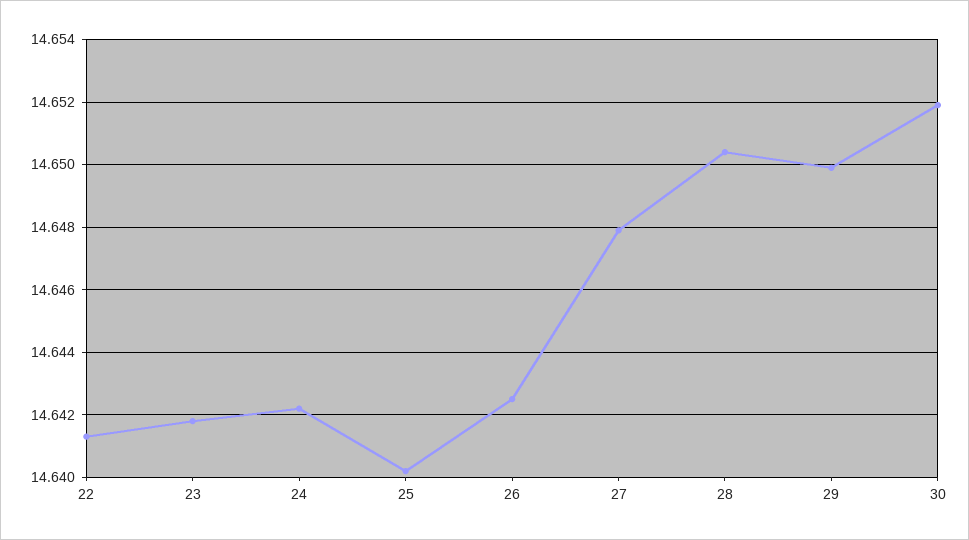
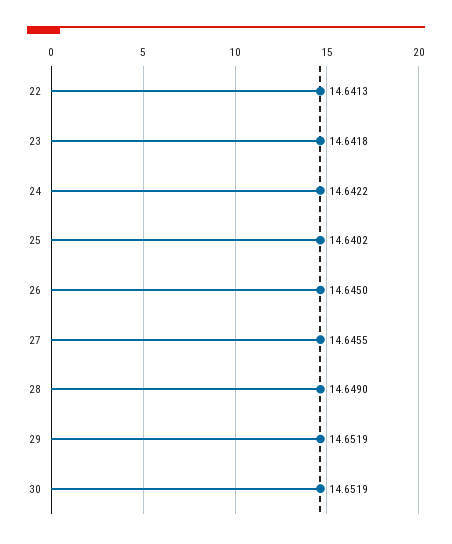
  {
    "22": 14.6413,
    "23": 14.6418,
    "24": 14.6422,
    "25": 14.6402,
-   "26": 14.6425,
+   "26": 14.645,
-   "27": 14.648,
+   "27": 14.6455,
-   "28": 14.6505,
+   "28": 14.649,
-   "29": 14.65,
+   "29": 14.6519,
    "30": 14.6519
  }

